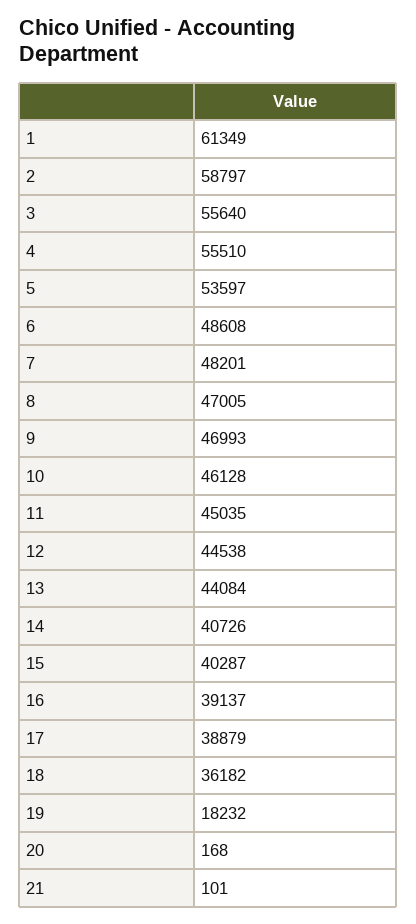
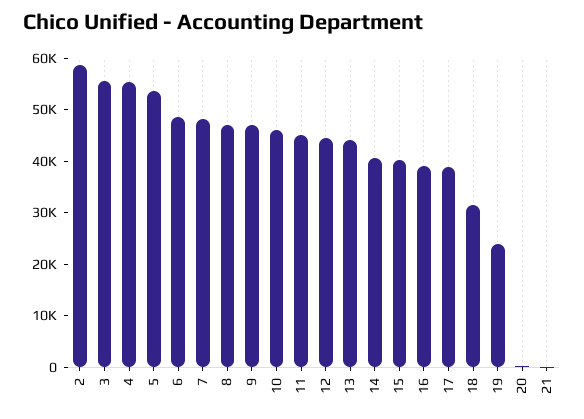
  {
-   "1": 61349,
    "2": 58797,
    "3": 55640,
    "4": 55510,
    "5": 53597,
    "6": 48608,
    "7": 48201,
    "8": 47005,
    "9": 46993,
    "10": 46128,
    "11": 45035,
    "12": 44538,
    "13": 44084,
    "14": 40726,
    "15": 40287,
    "16": 39137,
    "17": 38879,
-   "18": 36182,
+   "18": 32000,
-   "19": 18232,
+   "19": 24000,
    "20": 168,
    "21": 101
  }

